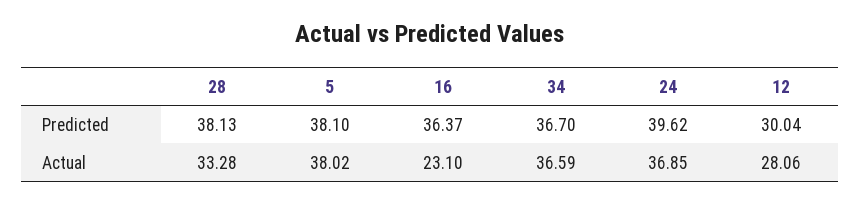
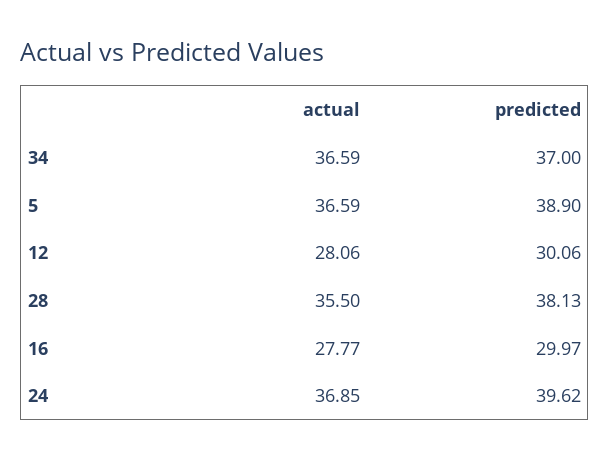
  {
    "28": {
      "Predicted": 38.13,
-     "Actual": 33.28
+     "Actual": 35.5
    },
    "5": {
-     "Predicted": 38.1,
+     "Predicted": 38.9,
-     "Actual": 38.02
+     "Actual": 36.59
    },
    "16": {
-     "Predicted": 36.37,
+     "Predicted": 29.97,
-     "Actual": 23.1
+     "Actual": 27.77
    },
    "34": {
-     "Predicted": 36.7,
+     "Predicted": 37,
      "Actual": 36.59
    },
    "24": {
      "Predicted": 39.62,
      "Actual": 36.85
    },
    "12": {
-     "Predicted": 30.04,
+     "Predicted": 30.06,
      "Actual": 28.06
    }
  }

